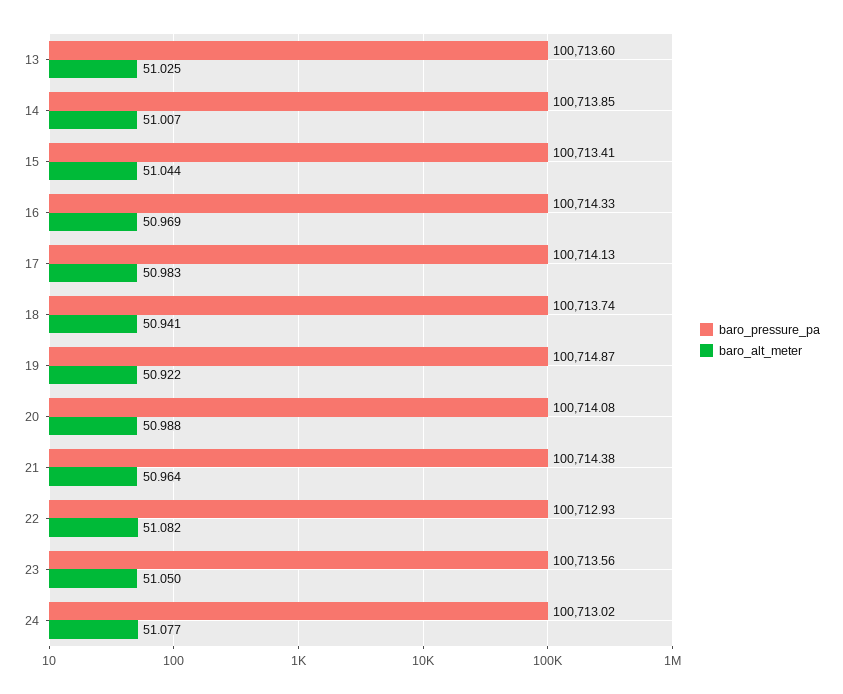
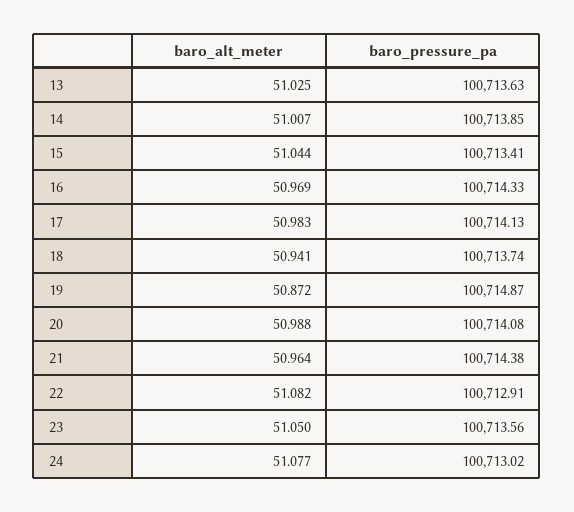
  {
    "baro_pressure_pa": {
-     "13": 100713.6,
+     "13": 100713.63,
      "14": 100713.85,
      "15": 100713.41,
      "16": 100714.33,
      "17": 100714.13,
      "18": 100713.74,
      "19": 100714.87,
      "20": 100714.08,
      "21": 100714.38,
-     "22": 100712.93,
+     "22": 100712.91,
      "23": 100713.56,
      "24": 100713.02
    },
    "baro_alt_meter": {
      "13": 51.025,
      "14": 51.007,
      "15": 51.044,
      "16": 50.969,
      "17": 50.983,
      "18": 50.941,
-     "19": 50.922,
+     "19": 50.872,
      "20": 50.988,
      "21": 50.964,
      "22": 51.082,
      "23": 51.05,
      "24": 51.077
    }
  }

